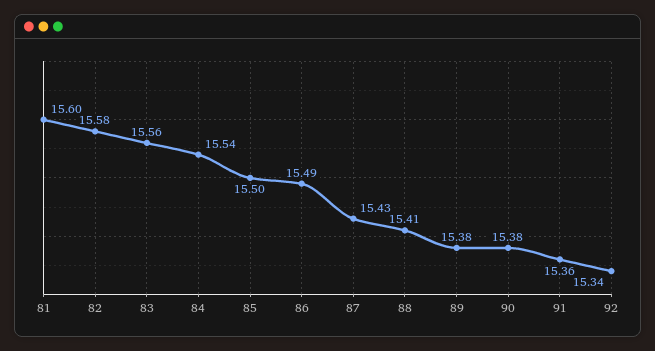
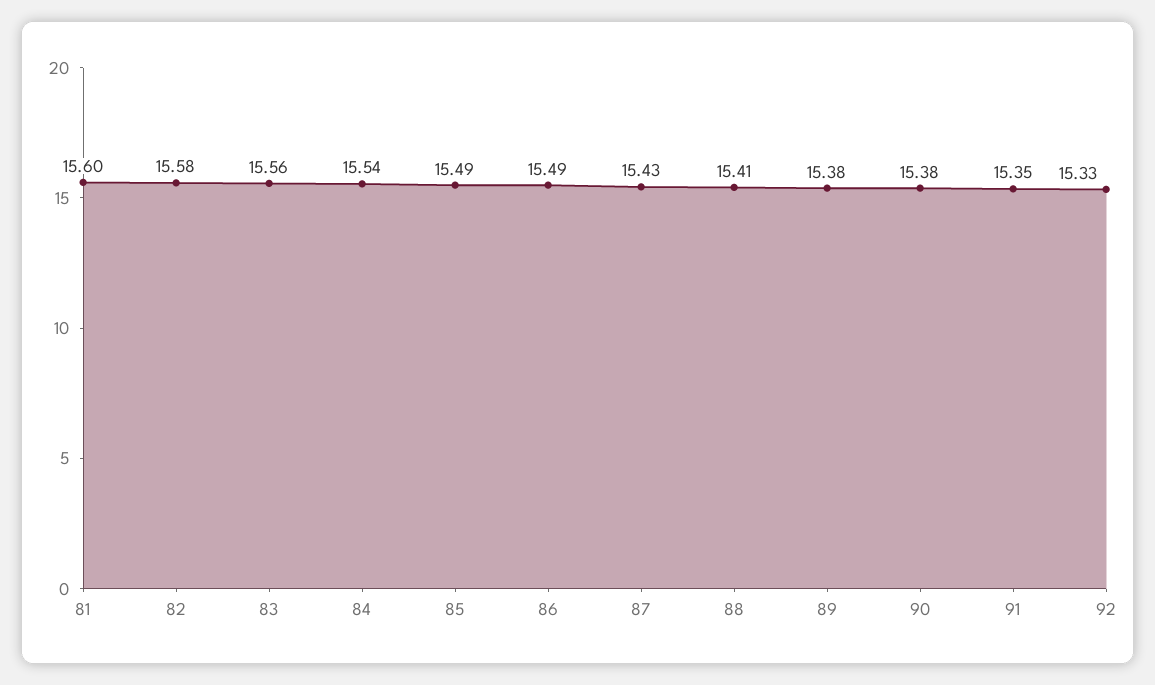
  {
    "81": 15.6,
    "82": 15.58,
    "83": 15.56,
    "84": 15.54,
-   "85": 15.5,
+   "85": 15.49,
    "86": 15.49,
    "87": 15.43,
    "88": 15.41,
    "89": 15.38,
    "90": 15.38,
-   "91": 15.36,
+   "91": 15.35,
-   "92": 15.34
+   "92": 15.33
  }

